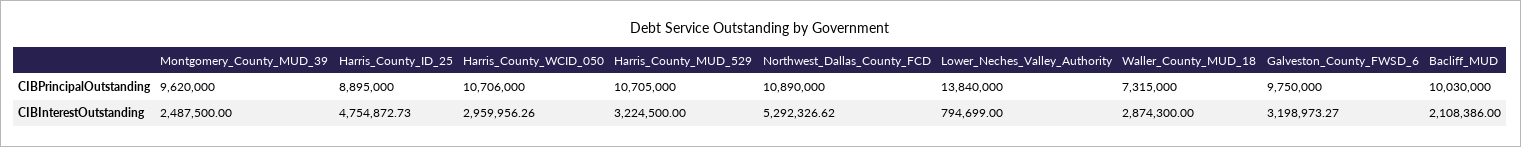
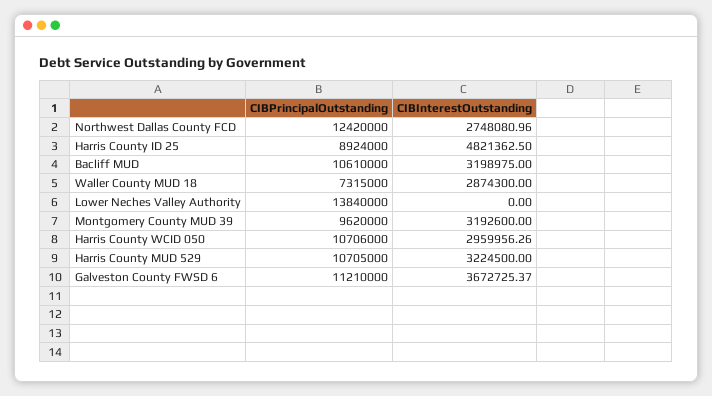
  {
    "Montgomery_County_MUD_39": {
      "CIBPrincipalOutstanding": 9620000,
-     "CIBInterestOutstanding": 2487500
+     "CIBInterestOutstanding": 3192600
    },
    "Harris_County_ID_25": {
-     "CIBPrincipalOutstanding": 8895000,
+     "CIBPrincipalOutstanding": 8924000,
-     "CIBInterestOutstanding": 4754872.73
+     "CIBInterestOutstanding": 4821362.5
    },
    "Harris_County_WCID_050": {
      "CIBPrincipalOutstanding": 10706000,
      "CIBInterestOutstanding": 2959956.26
    },
    "Harris_County_MUD_529": {
      "CIBPrincipalOutstanding": 10705000,
      "CIBInterestOutstanding": 3224500
    },
    "Northwest_Dallas_County_FCD": {
-     "CIBPrincipalOutstanding": 10890000,
+     "CIBPrincipalOutstanding": 12420000,
-     "CIBInterestOutstanding": 5292326.62
+     "CIBInterestOutstanding": 2748080.96
    },
    "Lower_Neches_Valley_Authority": {
      "CIBPrincipalOutstanding": 13840000,
-     "CIBInterestOutstanding": 794699
+     "CIBInterestOutstanding": 0
    },
    "Waller_County_MUD_18": {
      "CIBPrincipalOutstanding": 7315000,
      "CIBInterestOutstanding": 2874300
    },
    "Galveston_County_FWSD_6": {
-     "CIBPrincipalOutstanding": 9750000,
+     "CIBPrincipalOutstanding": 11210000,
-     "CIBInterestOutstanding": 3198973.27
+     "CIBInterestOutstanding": 3672725.37
    },
    "Bacliff_MUD": {
-     "CIBPrincipalOutstanding": 10030000,
+     "CIBPrincipalOutstanding": 10610000,
-     "CIBInterestOutstanding": 2108386
+     "CIBInterestOutstanding": 3198975
    }
  }

